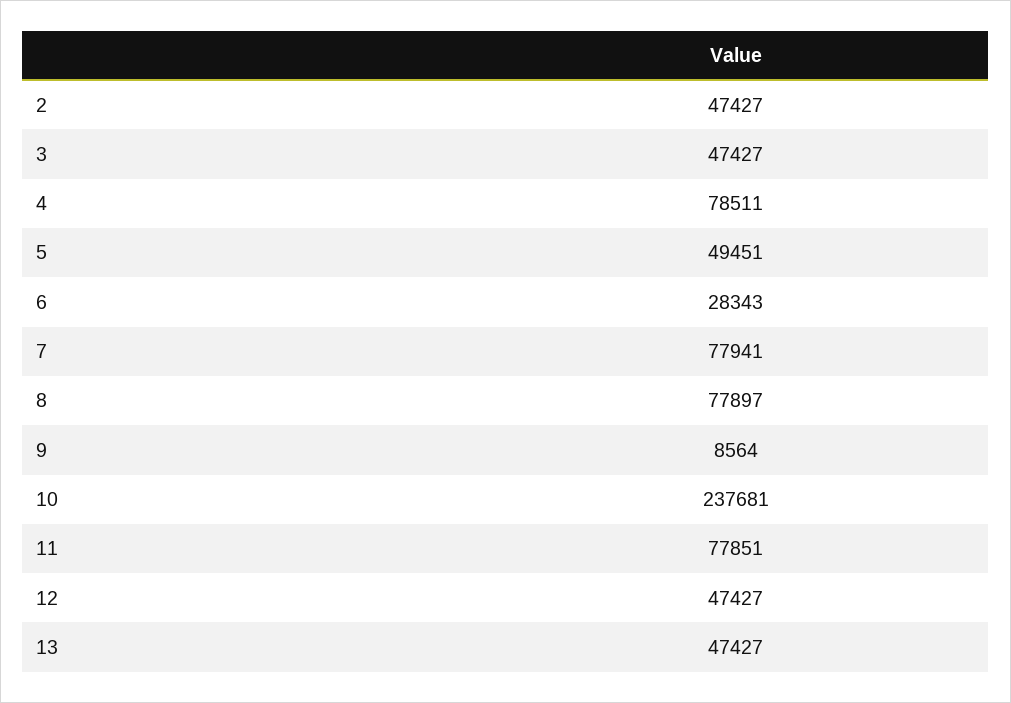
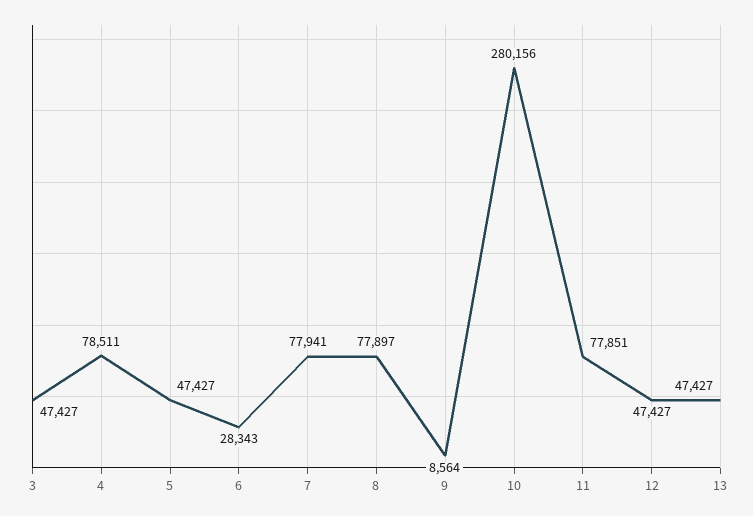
  {
-   "2": 47427,
    "3": 47427,
    "4": 78511,
-   "5": 49451,
+   "5": 47427,
    "6": 28343,
    "7": 77941,
    "8": 77897,
    "9": 8564,
-   "10": 237681,
+   "10": 280156,
    "11": 77851,
    "12": 47427,
    "13": 47427
  }

